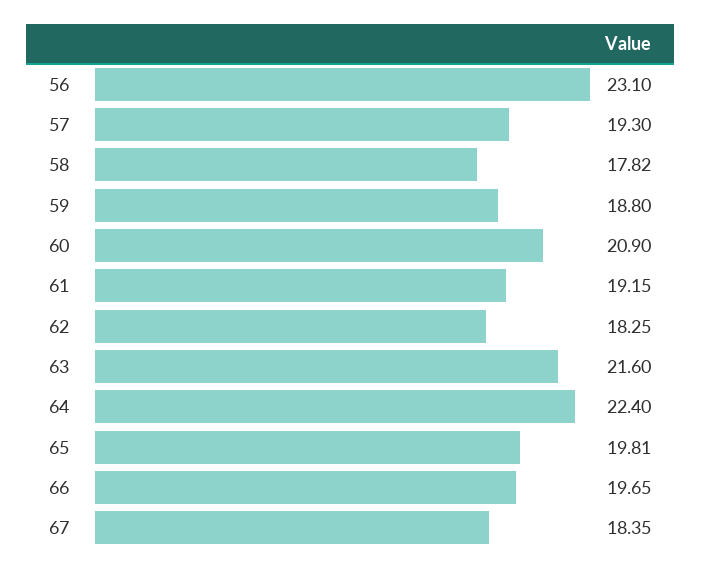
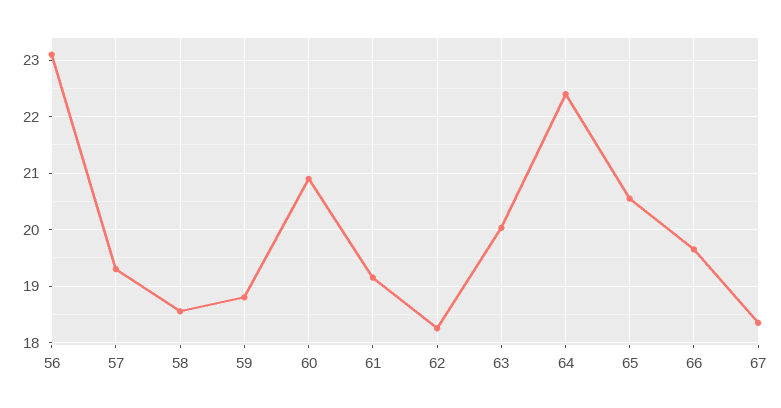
  {
    "56": 23.1,
    "57": 19.3,
-   "58": 17.82,
+   "58": 18.6,
    "59": 18.8,
    "60": 20.9,
    "61": 19.15,
    "62": 18.25,
-   "63": 21.6,
+   "63": 20,
    "64": 22.4,
-   "65": 19.81,
+   "65": 20.6,
    "66": 19.65,
    "67": 18.35
  }

